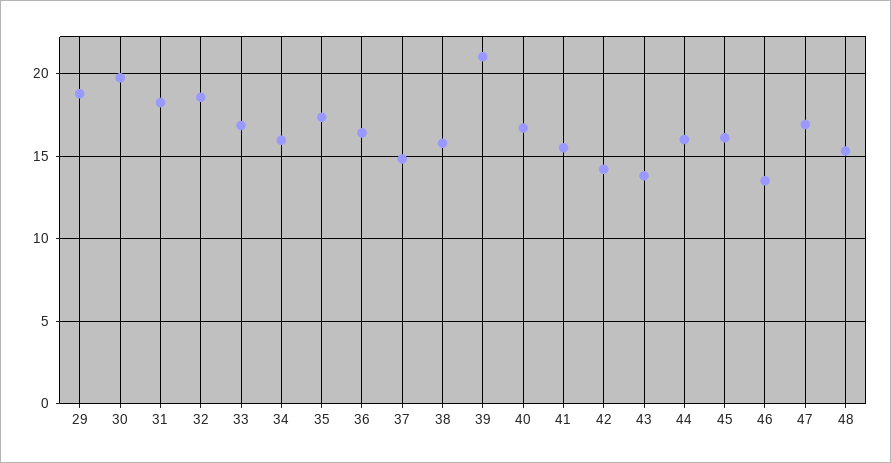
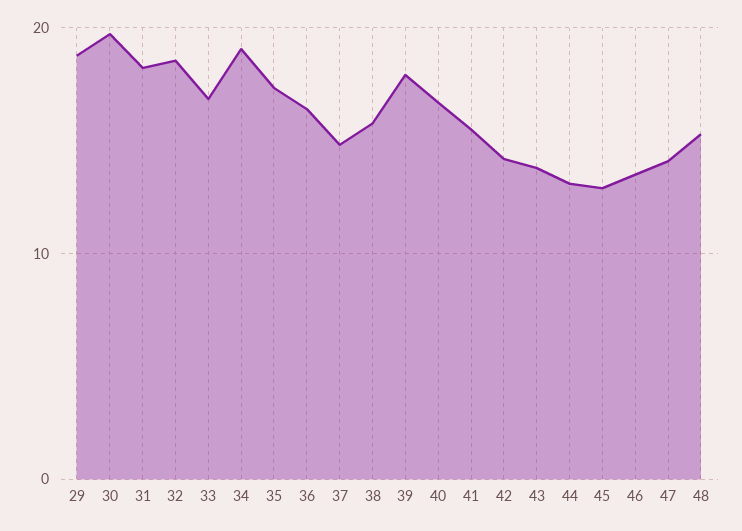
  {
    "29": 19,
    "30": 19.5,
    "31": 18,
    "32": 18.5,
    "33": 17,
-   "34": 16,
+   "34": 19,
    "35": 17.5,
    "36": 16.5,
    "37": 15,
    "38": 16,
-   "39": 21,
+   "39": 18,
    "40": 16.5,
    "41": 15.5,
    "42": 14,
    "43": 14,
-   "44": 16,
+   "44": 13,
-   "45": 16,
+   "45": 13,
    "46": 13.5,
-   "47": 17,
+   "47": 14,
    "48": 15.5
  }

